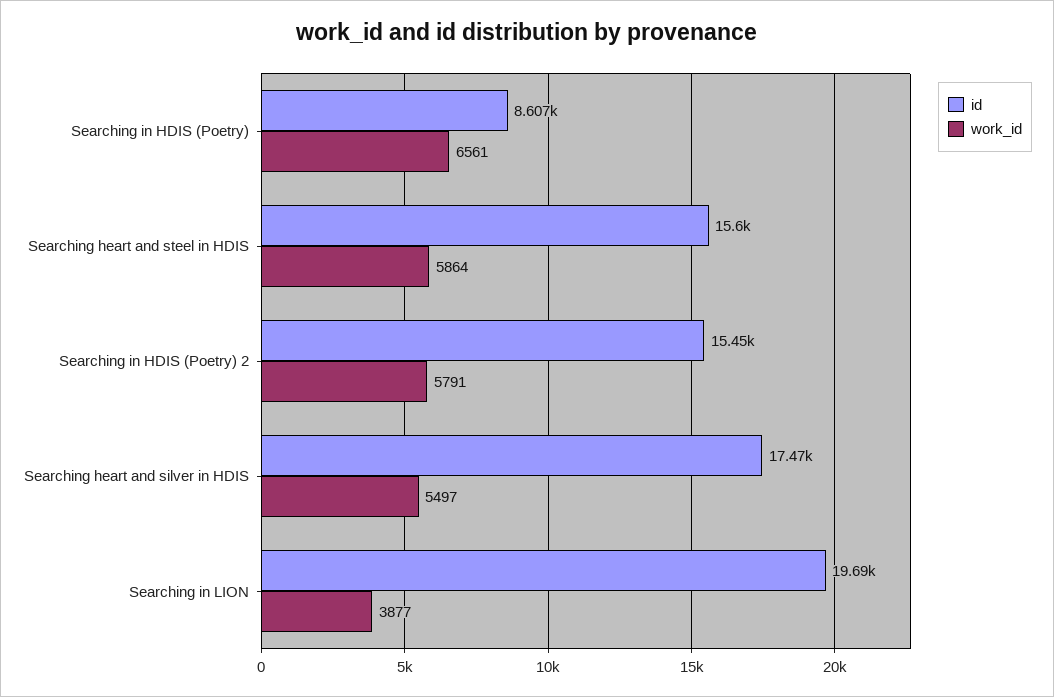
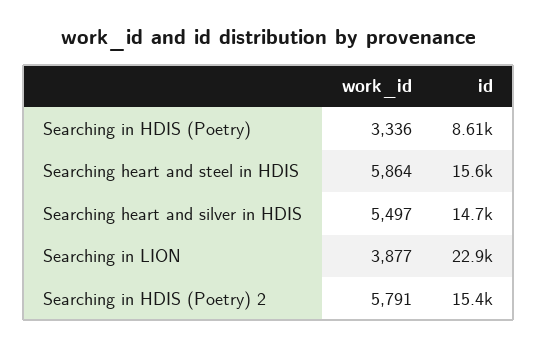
  {
    "id": {
      "Searching in HDIS (Poetry)": 8607,
      "Searching heart and steel in HDIS": 15600,
      "Searching in HDIS (Poetry) 2": 15450,
-     "Searching heart and silver in HDIS": 17470,
+     "Searching heart and silver in HDIS": 14700,
-     "Searching in LION": 19690
+     "Searching in LION": 22900
    },
    "work_id": {
-     "Searching in HDIS (Poetry)": 6561,
+     "Searching in HDIS (Poetry)": 3336,
      "Searching heart and steel in HDIS": 5864,
      "Searching in HDIS (Poetry) 2": 5791,
      "Searching heart and silver in HDIS": 5497,
      "Searching in LION": 3877
    }
  }

